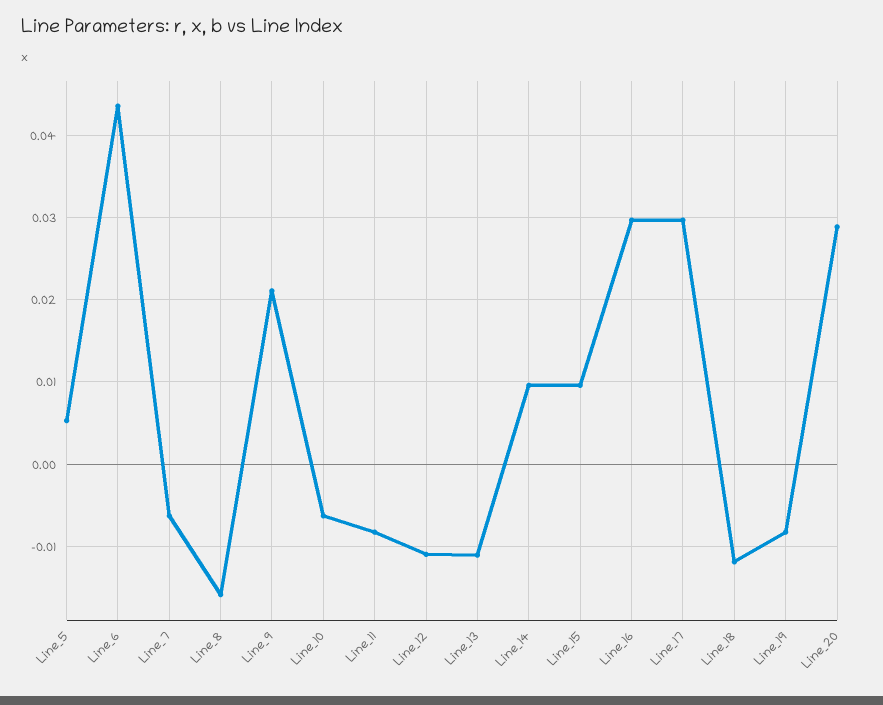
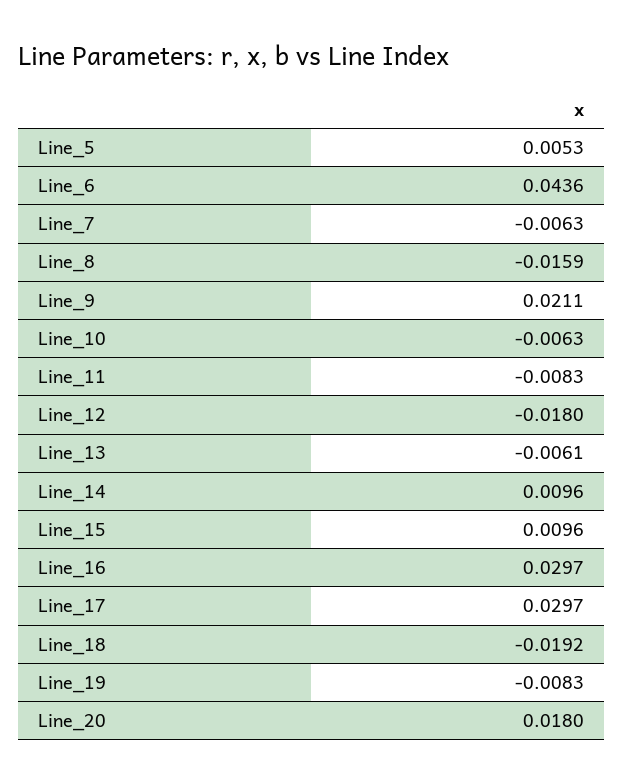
  {
    "Line_5": 0.0053,
    "Line_6": 0.0436,
    "Line_7": -0.0063,
    "Line_8": -0.0159,
    "Line_9": 0.0211,
    "Line_10": -0.0063,
    "Line_11": -0.0083,
-   "Line_12": -0.011,
+   "Line_12": -0.018,
-   "Line_13": -0.011,
+   "Line_13": -0.0061,
    "Line_14": 0.0096,
    "Line_15": 0.0096,
    "Line_16": 0.0297,
    "Line_17": 0.0297,
-   "Line_18": -0.012,
+   "Line_18": -0.0192,
    "Line_19": -0.0083,
-   "Line_20": 0.029
+   "Line_20": 0.018
  }

